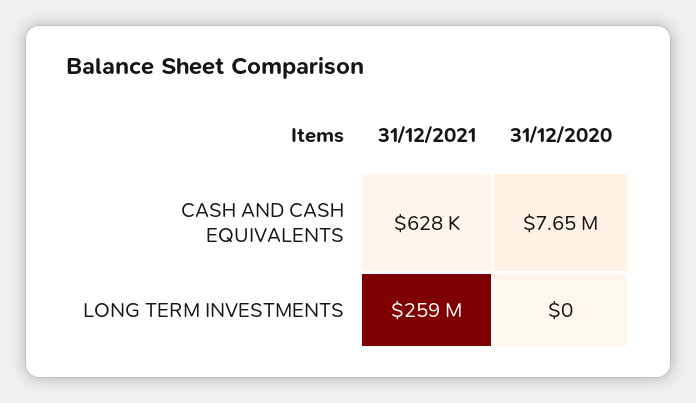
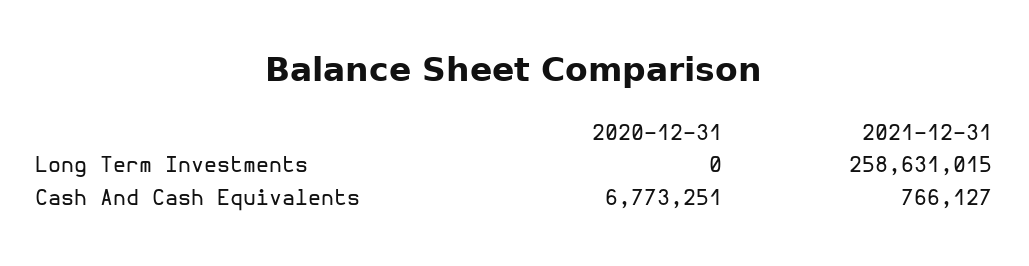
  {
    "31/12/2021": {
-     "CASH AND CASH EQUIVALENTS": 628000,
+     "CASH AND CASH EQUIVALENTS": 766127,
      "LONG TERM INVESTMENTS": 258631015
    },
    "31/12/2020": {
-     "CASH AND CASH EQUIVALENTS": 7650000,
+     "CASH AND CASH EQUIVALENTS": 6773251,
      "LONG TERM INVESTMENTS": 0
    }
  }

